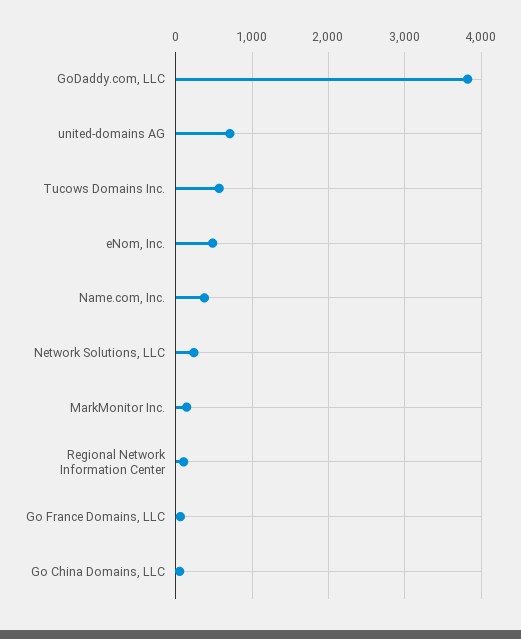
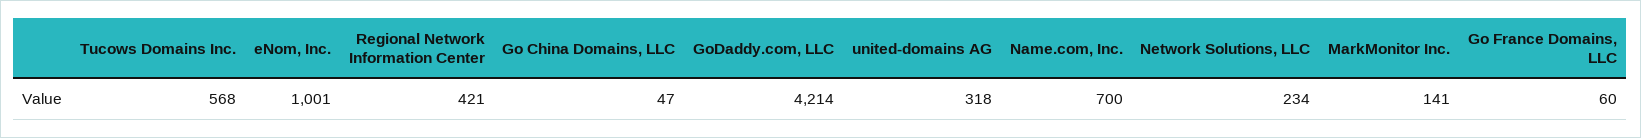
  {
-   "GoDaddy.com, LLC": 3800,
+   "GoDaddy.com, LLC": 4214,
-   "united-domains AG": 700,
+   "united-domains AG": 318,
    "Tucows Domains Inc.": 568,
-   "eNom, Inc.": 500,
+   "eNom, Inc.": 1001,
-   "Name.com, Inc.": 400,
+   "Name.com, Inc.": 700,
    "Network Solutions, LLC": 234,
    "MarkMonitor Inc.": 141,
-   "Regional Network Information Center": 100,
+   "Regional Network Information Center": 421,
    "Go France Domains, LLC": 60,
    "Go China Domains, LLC": 47
  }

